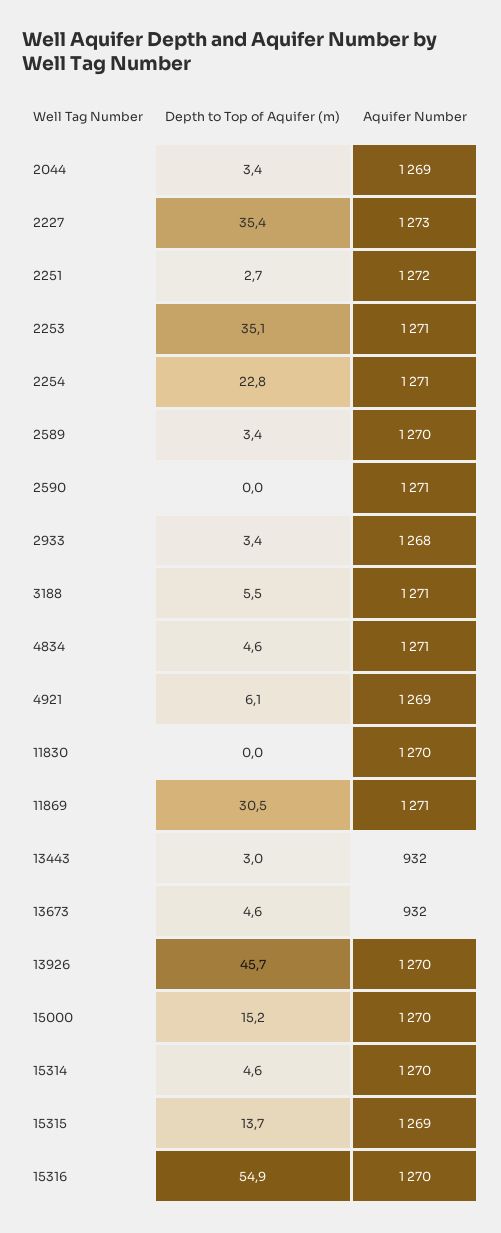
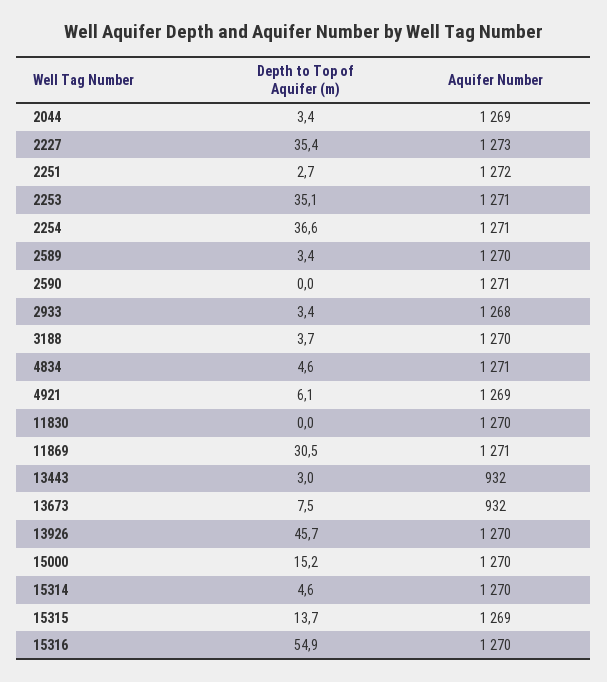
  {
    "Depth to Top of Aquifer (m)": {
      "2044": 3.4,
      "2227": 35.4,
      "2251": 2.7,
      "2253": 35.1,
-     "2254": 22.8,
+     "2254": 36.6,
      "2589": 3.4,
      "2590": 0,
      "2933": 3.4,
-     "3188": 5.5,
+     "3188": 3.7,
      "4834": 4.6,
      "4921": 6.1,
      "11830": 0,
      "11869": 30.5,
      "13443": 3,
-     "13673": 4.6,
+     "13673": 7.5,
      "13926": 45.7,
      "15000": 15.2,
      "15314": 4.6,
      "15315": 13.7,
      "15316": 54.9
    },
    "Aquifer Number": {
      "2044": 1269,
      "2227": 1273,
      "2251": 1272,
      "2253": 1271,
      "2254": 1271,
      "2589": 1270,
      "2590": 1271,
      "2933": 1268,
-     "3188": 1271,
+     "3188": 1270,
      "4834": 1271,
      "4921": 1269,
      "11830": 1270,
      "11869": 1271,
      "13443": 932,
      "13673": 932,
      "13926": 1270,
      "15000": 1270,
      "15314": 1270,
      "15315": 1269,
      "15316": 1270
    }
  }

